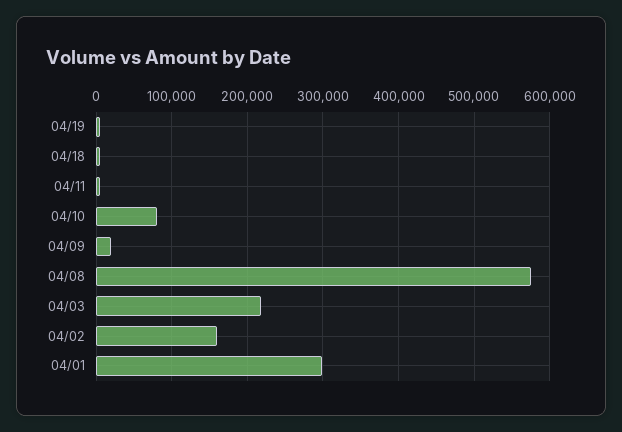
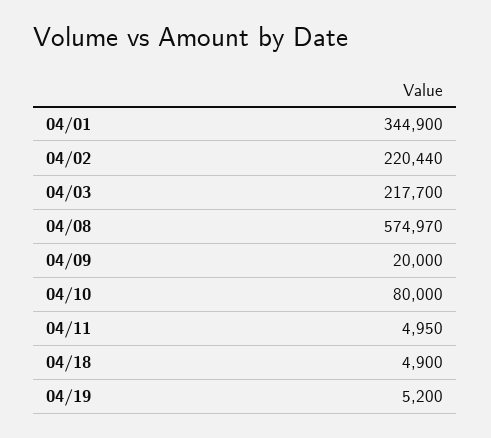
  {
    "04/19": 5200,
    "04/18": 4900,
    "04/11": 4950,
    "04/10": 80000,
    "04/09": 20000,
    "04/08": 574970,
    "04/03": 217700,
-   "04/02": 160000,
+   "04/02": 220440,
-   "04/01": 300000
+   "04/01": 344900
  }

